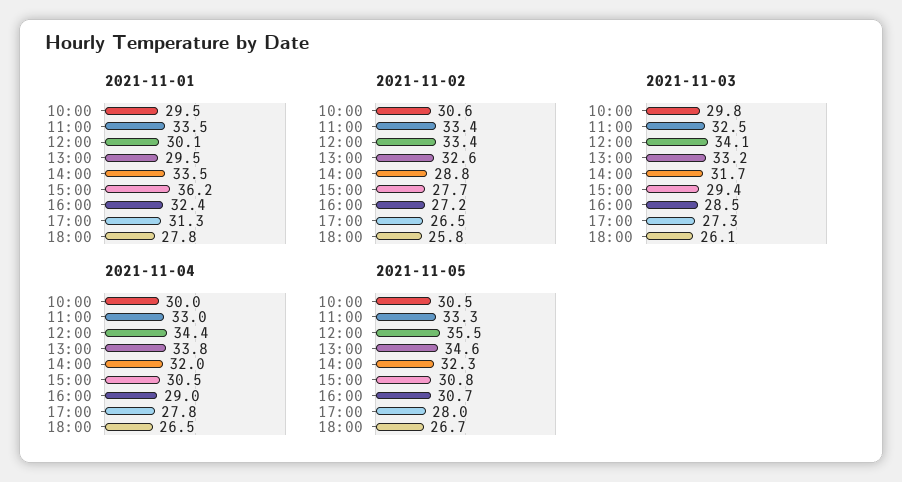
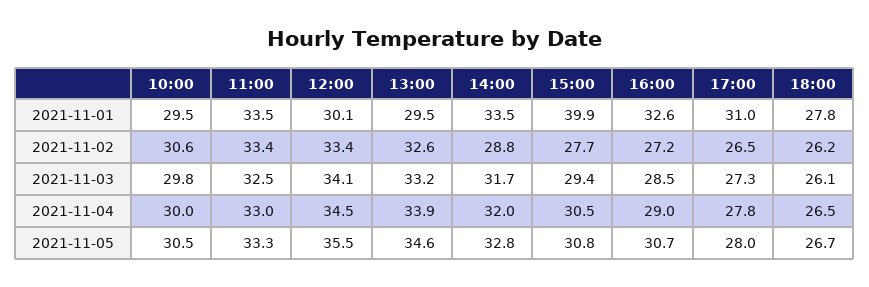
  {
    "2021-11-01": {
      "10:00": 29.5,
      "11:00": 33.5,
      "12:00": 30.1,
      "13:00": 29.5,
      "14:00": 33.5,
-     "15:00": 36.2,
+     "15:00": 39.9,
-     "16:00": 32.4,
+     "16:00": 32.6,
-     "17:00": 31.3,
+     "17:00": 31,
      "18:00": 27.8
    },
    "2021-11-02": {
      "10:00": 30.6,
      "11:00": 33.4,
      "12:00": 33.4,
      "13:00": 32.6,
      "14:00": 28.8,
      "15:00": 27.7,
      "16:00": 27.2,
      "17:00": 26.5,
-     "18:00": 25.8
+     "18:00": 26.2
    },
    "2021-11-03": {
      "10:00": 29.8,
      "11:00": 32.5,
      "12:00": 34.1,
      "13:00": 33.2,
      "14:00": 31.7,
      "15:00": 29.4,
      "16:00": 28.5,
      "17:00": 27.3,
      "18:00": 26.1
    },
    "2021-11-04": {
      "10:00": 30,
      "11:00": 33,
-     "12:00": 34.4,
+     "12:00": 34.5,
-     "13:00": 33.8,
+     "13:00": 33.9,
      "14:00": 32,
      "15:00": 30.5,
      "16:00": 29,
      "17:00": 27.8,
      "18:00": 26.5
    },
    "2021-11-05": {
      "10:00": 30.5,
      "11:00": 33.3,
      "12:00": 35.5,
      "13:00": 34.6,
-     "14:00": 32.3,
+     "14:00": 32.8,
      "15:00": 30.8,
      "16:00": 30.7,
      "17:00": 28,
      "18:00": 26.7
    }
  }

